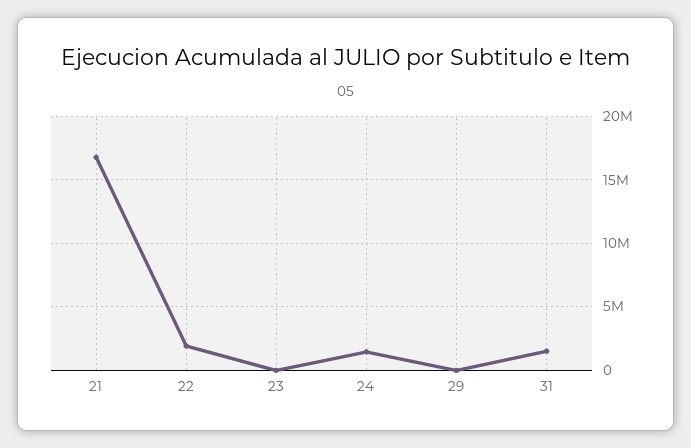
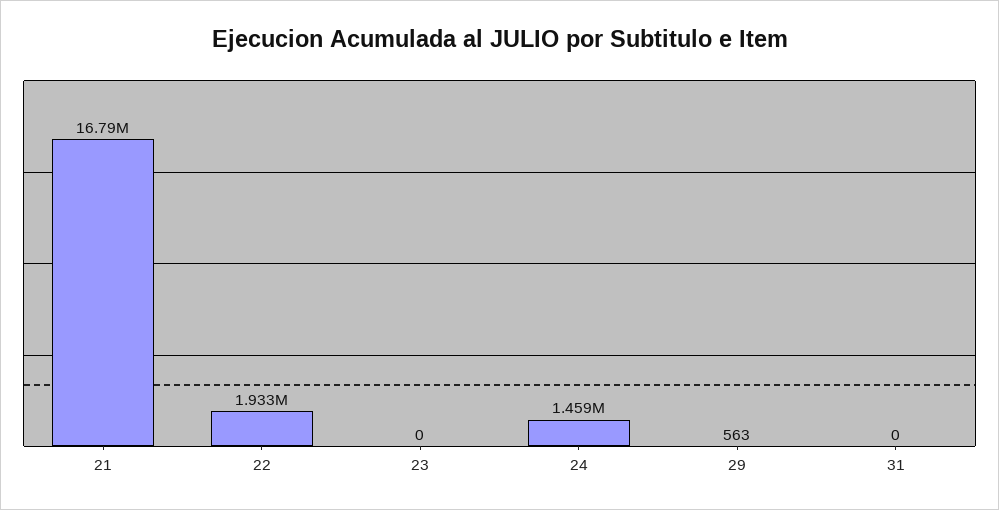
  {
    "21": 16790000,
    "22": 1933000,
    "23": 0,
    "24": 1459000,
    "29": 563,
-   "31": 1500000
+   "31": 0
  }

